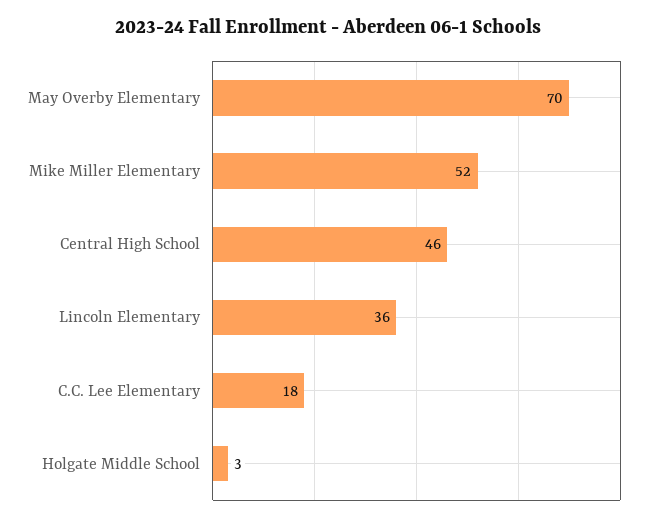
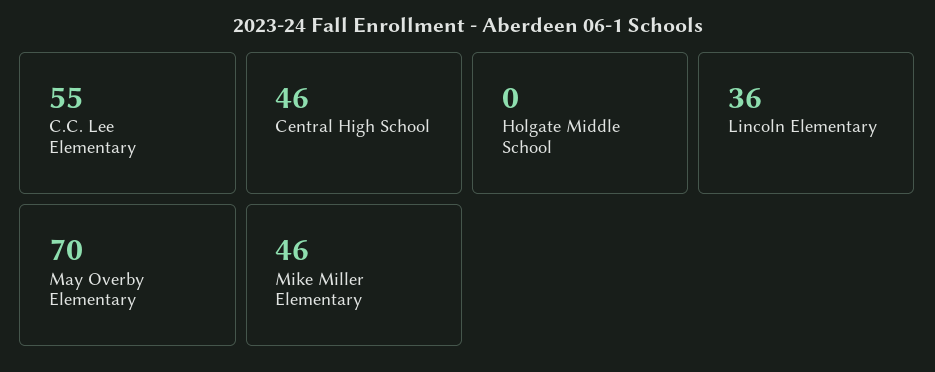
  {
    "May Overby Elementary": 70,
-   "Mike Miller Elementary": 52,
+   "Mike Miller Elementary": 46,
    "Central High School": 46,
    "Lincoln Elementary": 36,
-   "C.C. Lee Elementary": 18,
+   "C.C. Lee Elementary": 55,
-   "Holgate Middle School": 3
+   "Holgate Middle School": 0
  }

